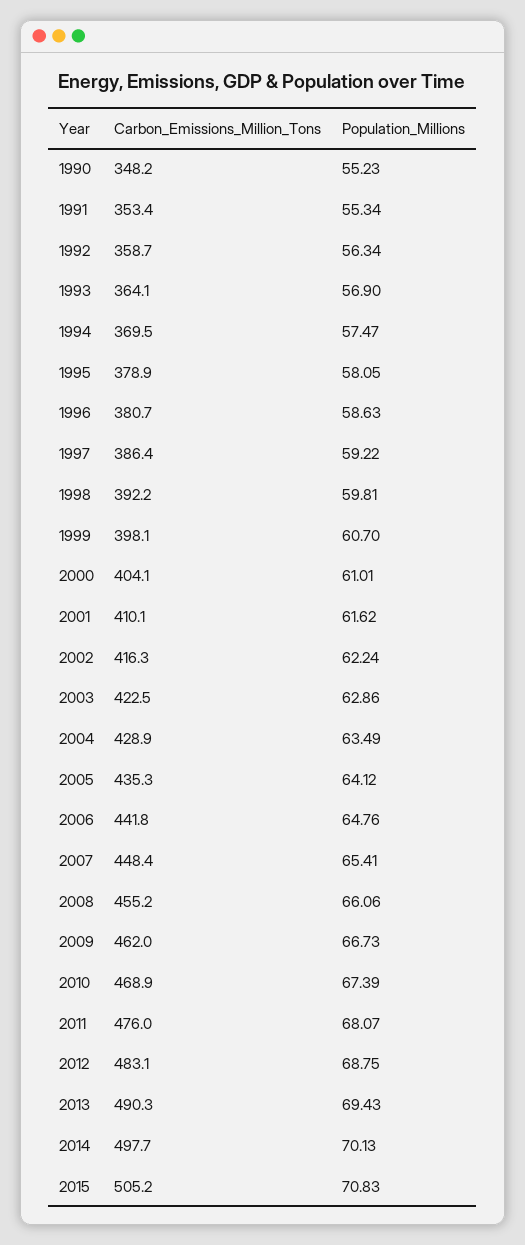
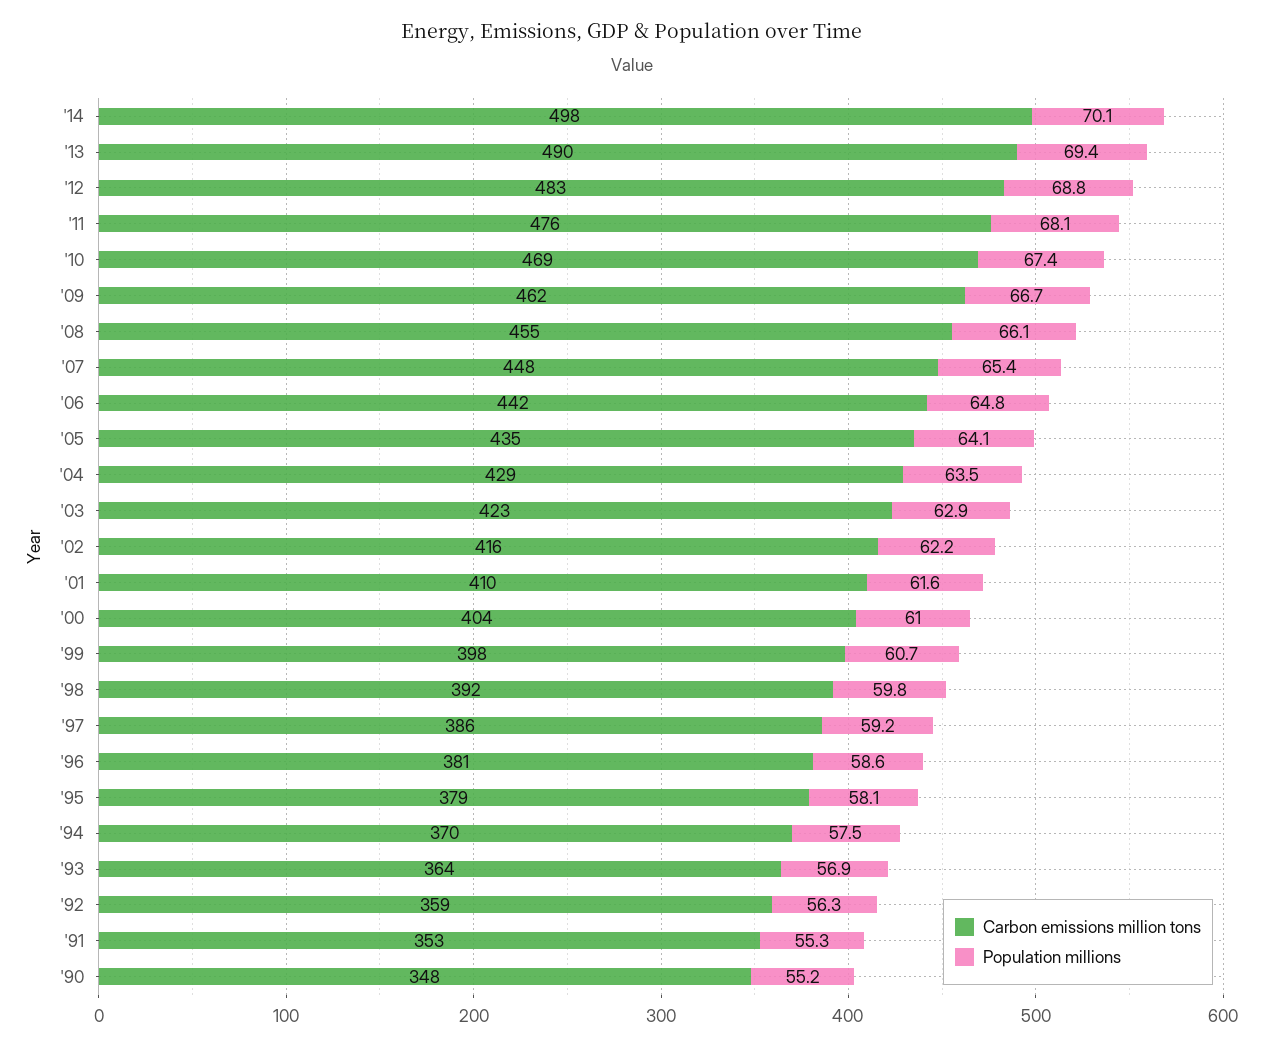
  {
    "Carbon_Emissions_Million_Tons": {
      "1990": 348.2,
      "1991": 353.4,
      "1992": 358.7,
      "1993": 364.1,
      "1994": 369.5,
      "1995": 378.9,
      "1996": 380.7,
      "1997": 386.4,
      "1998": 392.2,
      "1999": 398.1,
      "2000": 404.1,
      "2001": 410.1,
      "2002": 416.3,
      "2003": 422.5,
      "2004": 428.9,
      "2005": 435.3,
      "2006": 441.8,
      "2007": 448.4,
      "2008": 455.2,
      "2009": 462,
      "2010": 468.9,
      "2011": 476,
      "2012": 483.1,
      "2013": 490.3,
-     "2014": 497.7,
+     "2014": 497.7
-     "2015": 505.2
    },
    "Population_Millions": {
      "1990": 55.23,
      "1991": 55.34,
      "1992": 56.34,
      "1993": 56.9,
      "1994": 57.47,
      "1995": 58.05,
      "1996": 58.63,
      "1997": 59.22,
      "1998": 59.81,
      "1999": 60.7,
      "2000": 61.01,
      "2001": 61.62,
      "2002": 62.24,
      "2003": 62.86,
      "2004": 63.49,
      "2005": 64.12,
      "2006": 64.76,
      "2007": 65.41,
      "2008": 66.06,
      "2009": 66.73,
      "2010": 67.39,
      "2011": 68.07,
      "2012": 68.75,
      "2013": 69.43,
-     "2014": 70.13,
+     "2014": 70.13
-     "2015": 70.83
    }
  }

